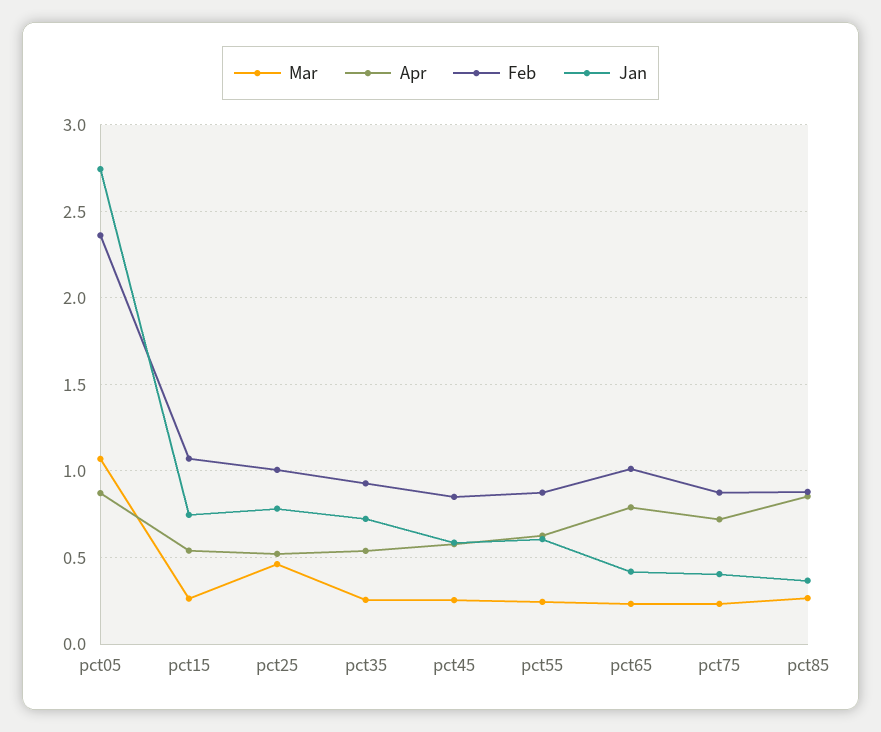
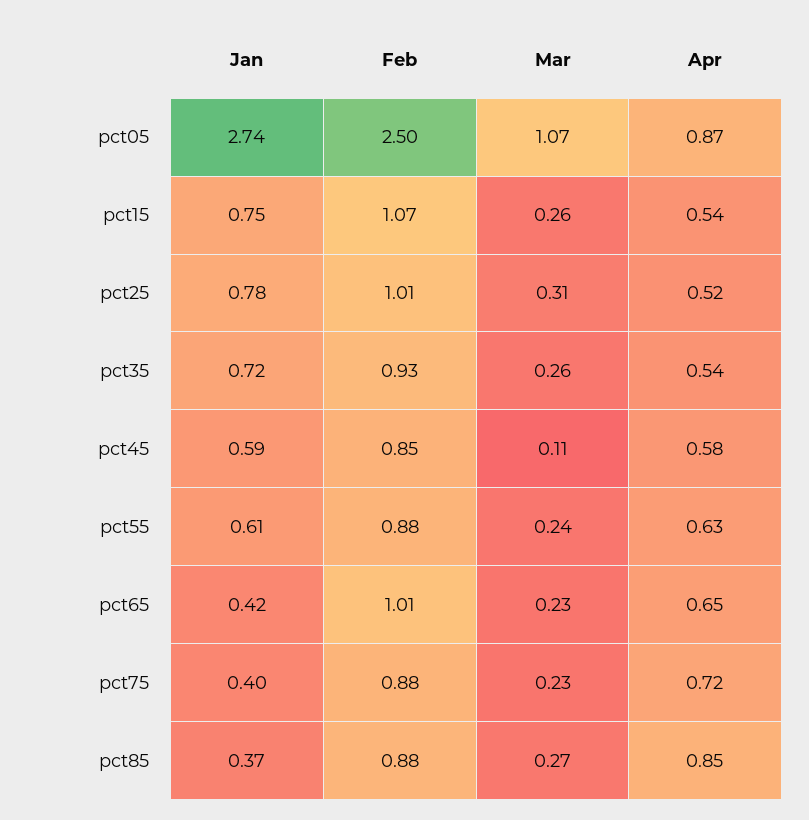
  {
    "Mar": {
      "pct05": 1.07,
      "pct15": 0.26,
-     "pct25": 0.45,
+     "pct25": 0.31,
      "pct35": 0.26,
-     "pct45": 0.25,
+     "pct45": 0.11,
      "pct55": 0.24,
      "pct65": 0.23,
      "pct75": 0.23,
      "pct85": 0.27
    },
    "Apr": {
      "pct05": 0.87,
      "pct15": 0.54,
      "pct25": 0.52,
      "pct35": 0.54,
      "pct45": 0.58,
      "pct55": 0.63,
-     "pct65": 0.8,
+     "pct65": 0.65,
      "pct75": 0.72,
      "pct85": 0.85
    },
    "Feb": {
-     "pct05": 2.35,
+     "pct05": 2.5,
      "pct15": 1.07,
      "pct25": 1.01,
      "pct35": 0.93,
      "pct45": 0.85,
      "pct55": 0.88,
      "pct65": 1.01,
      "pct75": 0.88,
      "pct85": 0.88
    },
    "Jan": {
      "pct05": 2.74,
      "pct15": 0.75,
      "pct25": 0.78,
      "pct35": 0.72,
      "pct45": 0.59,
      "pct55": 0.61,
      "pct65": 0.42,
      "pct75": 0.4,
      "pct85": 0.37
    }
  }

